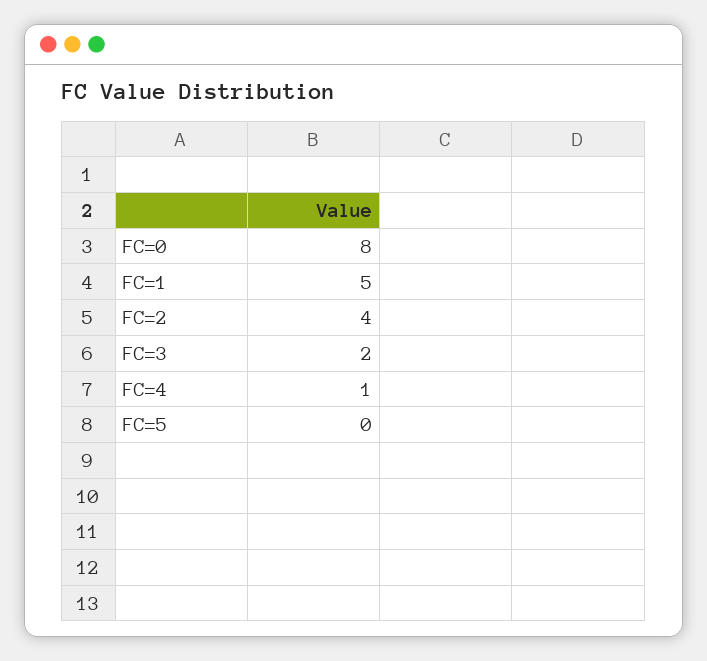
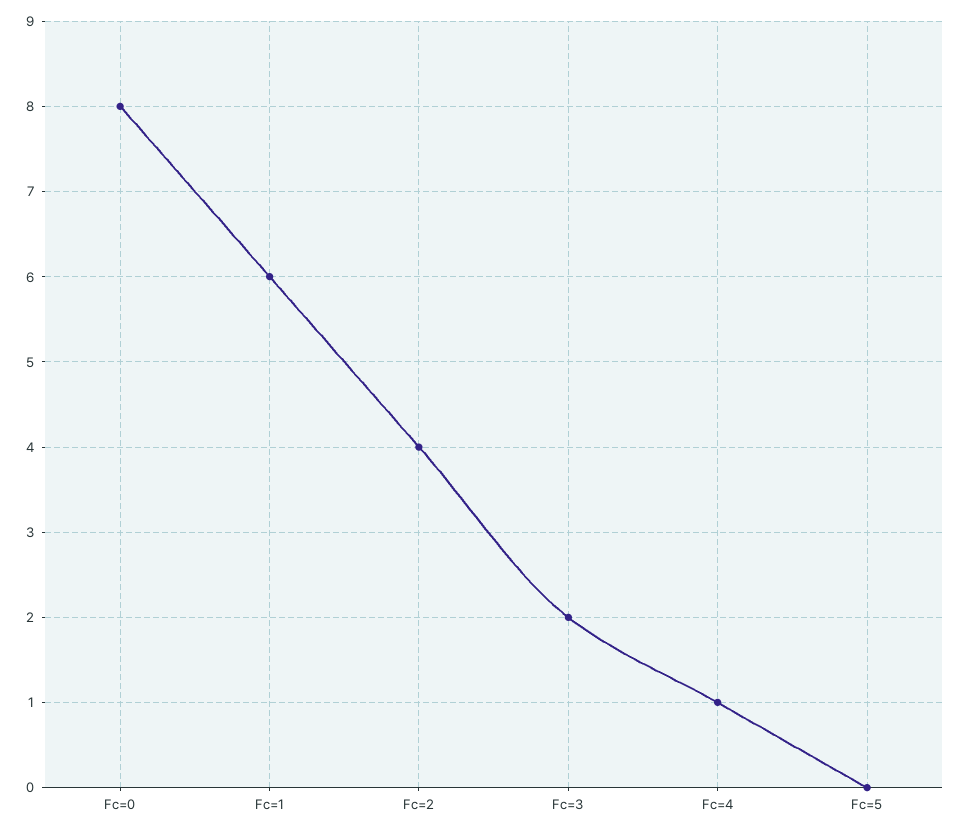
  {
    "FC=0": 8,
-   "FC=1": 5,
+   "FC=1": 6,
    "FC=2": 4,
    "FC=3": 2,
    "FC=4": 1,
    "FC=5": 0
  }

